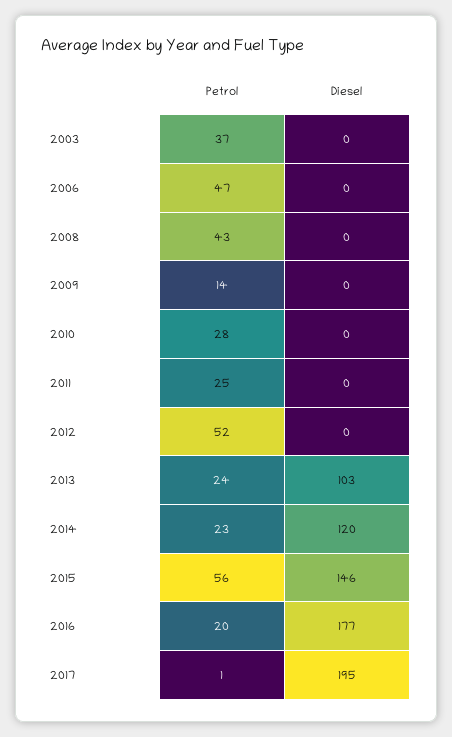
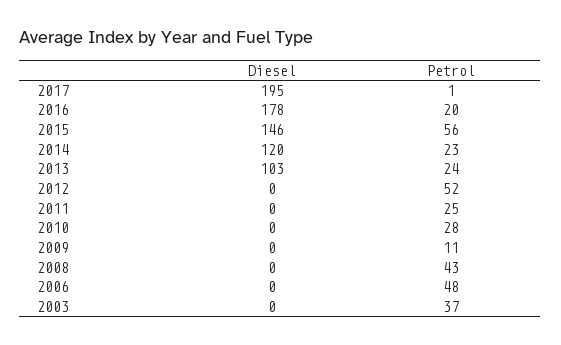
  {
    "Petrol": {
      "2003": 37,
-     "2006": 47,
+     "2006": 48,
      "2008": 43,
-     "2009": 14,
+     "2009": 11,
      "2010": 28,
      "2011": 25,
      "2012": 52,
      "2013": 24,
      "2014": 23,
      "2015": 56,
      "2016": 20,
      "2017": 1
    },
    "Diesel": {
      "2003": 0,
      "2006": 0,
      "2008": 0,
      "2009": 0,
      "2010": 0,
      "2011": 0,
      "2012": 0,
      "2013": 103,
      "2014": 120,
      "2015": 146,
-     "2016": 177,
+     "2016": 178,
      "2017": 195
    }
  }

